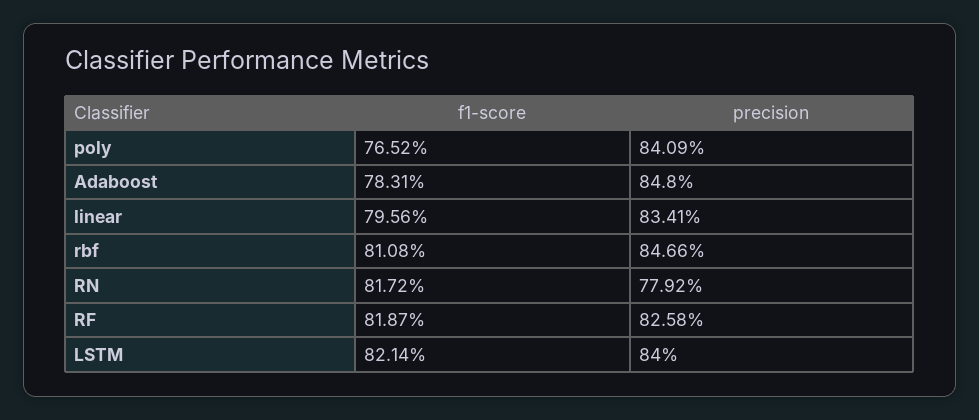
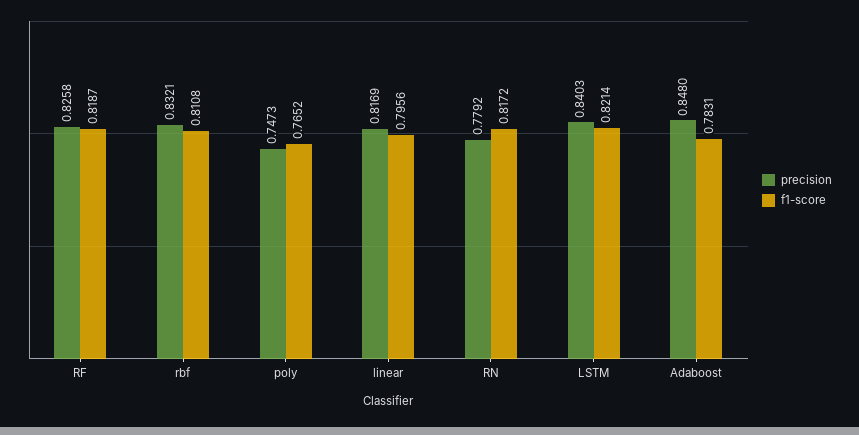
  {
    "f1-score": {
      "poly": 0.7652,
      "Adaboost": 0.7831,
      "linear": 0.7956,
      "rbf": 0.8108,
      "RN": 0.8172,
      "RF": 0.8187,
      "LSTM": 0.8214
    },
    "precision": {
-     "poly": 0.8409,
+     "poly": 0.7473,
      "Adaboost": 0.848,
-     "linear": 0.8341,
+     "linear": 0.8169,
-     "rbf": 0.8466,
+     "rbf": 0.8321,
      "RN": 0.7792,
      "RF": 0.8258,
-     "LSTM": 0.84
+     "LSTM": 0.8403
    }
  }

